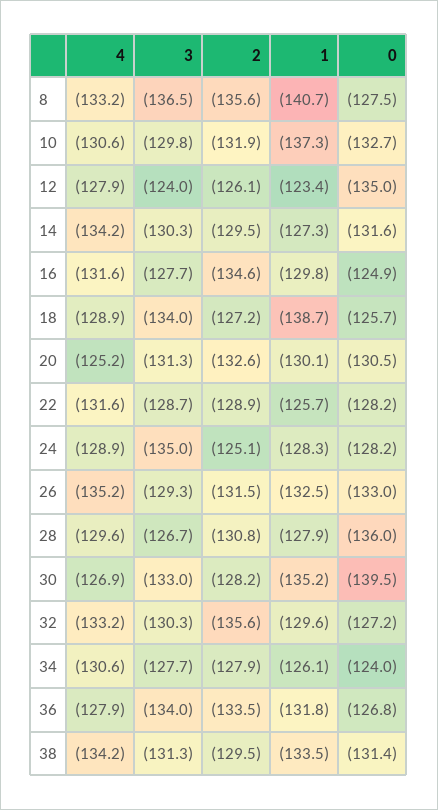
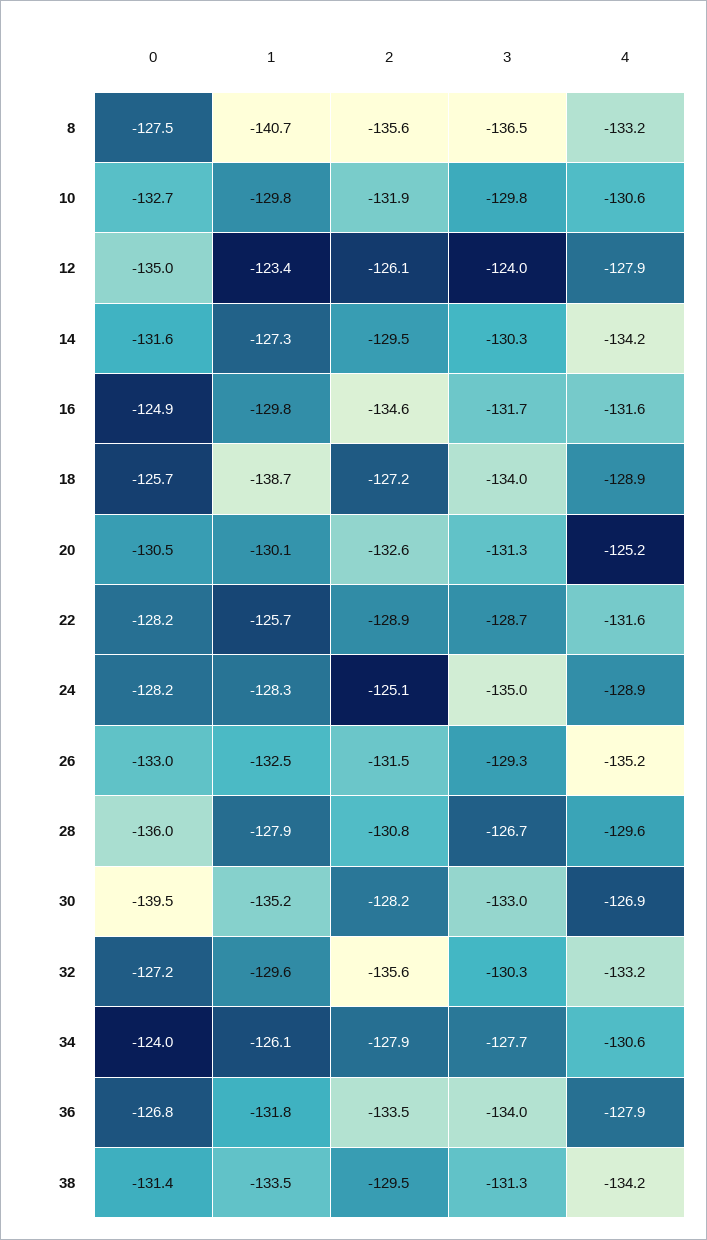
  {
    "4": {
      "8": -133.2,
      "10": -130.6,
      "12": -127.9,
      "14": -134.2,
      "16": -131.6,
      "18": -128.9,
      "20": -125.2,
      "22": -131.6,
      "24": -128.9,
      "26": -135.2,
      "28": -129.6,
      "30": -126.9,
      "32": -133.2,
      "34": -130.6,
      "36": -127.9,
      "38": -134.2
    },
    "3": {
      "8": -136.5,
      "10": -129.8,
      "12": -124,
      "14": -130.3,
-     "16": -127.7,
+     "16": -131.7,
      "18": -134,
      "20": -131.3,
      "22": -128.7,
      "24": -135,
      "26": -129.3,
      "28": -126.7,
      "30": -133,
      "32": -130.3,
      "34": -127.7,
      "36": -134,
      "38": -131.3
    },
    "2": {
      "8": -135.6,
      "10": -131.9,
      "12": -126.1,
      "14": -129.5,
      "16": -134.6,
      "18": -127.2,
      "20": -132.6,
      "22": -128.9,
      "24": -125.1,
      "26": -131.5,
      "28": -130.8,
      "30": -128.2,
      "32": -135.6,
      "34": -127.9,
      "36": -133.5,
      "38": -129.5
    },
    "1": {
      "8": -140.7,
-     "10": -137.3,
+     "10": -129.8,
      "12": -123.4,
      "14": -127.3,
      "16": -129.8,
      "18": -138.7,
      "20": -130.1,
      "22": -125.7,
      "24": -128.3,
      "26": -132.5,
      "28": -127.9,
      "30": -135.2,
      "32": -129.6,
      "34": -126.1,
      "36": -131.8,
      "38": -133.5
    },
    "0": {
      "8": -127.5,
      "10": -132.7,
      "12": -135,
      "14": -131.6,
      "16": -124.9,
      "18": -125.7,
      "20": -130.5,
      "22": -128.2,
      "24": -128.2,
      "26": -133,
      "28": -136,
      "30": -139.5,
      "32": -127.2,
      "34": -124,
      "36": -126.8,
      "38": -131.4
    }
  }

